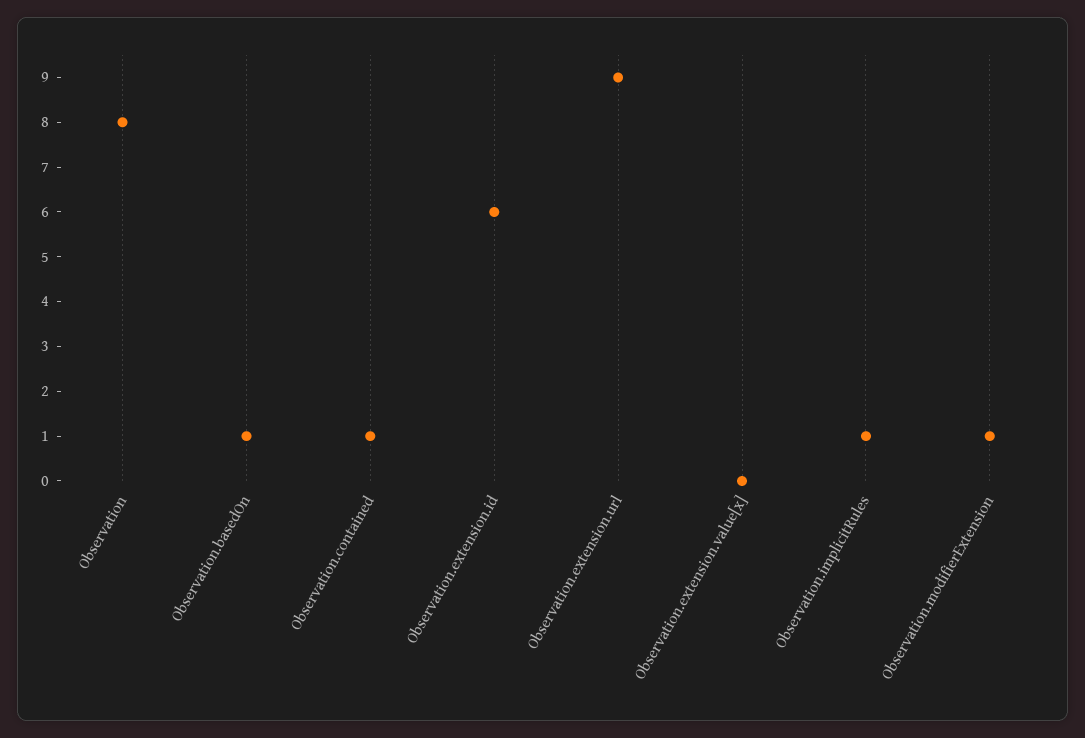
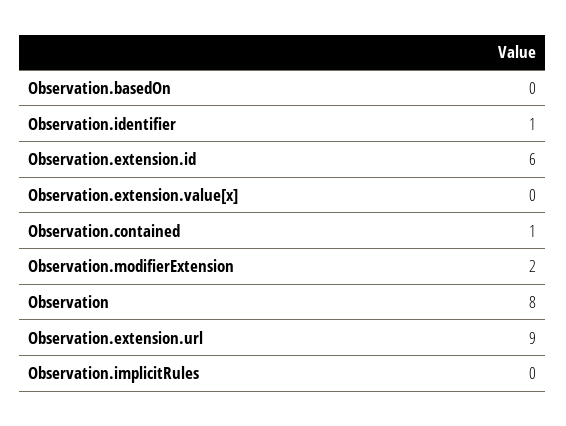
  {
    "Observation": 8,
-   "Observation.basedOn": 1,
+   "Observation.basedOn": 0,
    "Observation.contained": 1,
    "Observation.extension.id": 6,
    "Observation.extension.url": 9,
    "Observation.extension.value[x]": 0,
-   "Observation.implicitRules": 1,
+   "Observation.implicitRules": 0,
-   "Observation.modifierExtension": 1
+   "Observation.modifierExtension": 2,
+   "Observation.identifier": 1
  }

